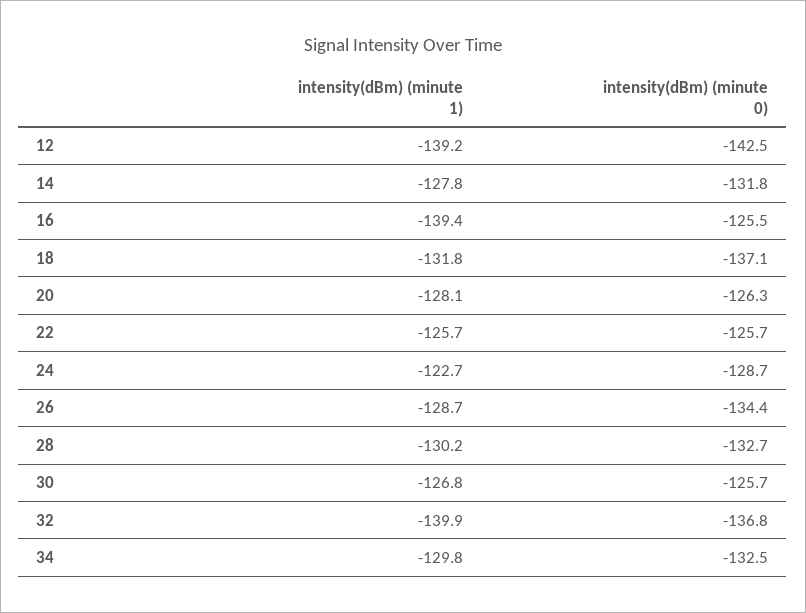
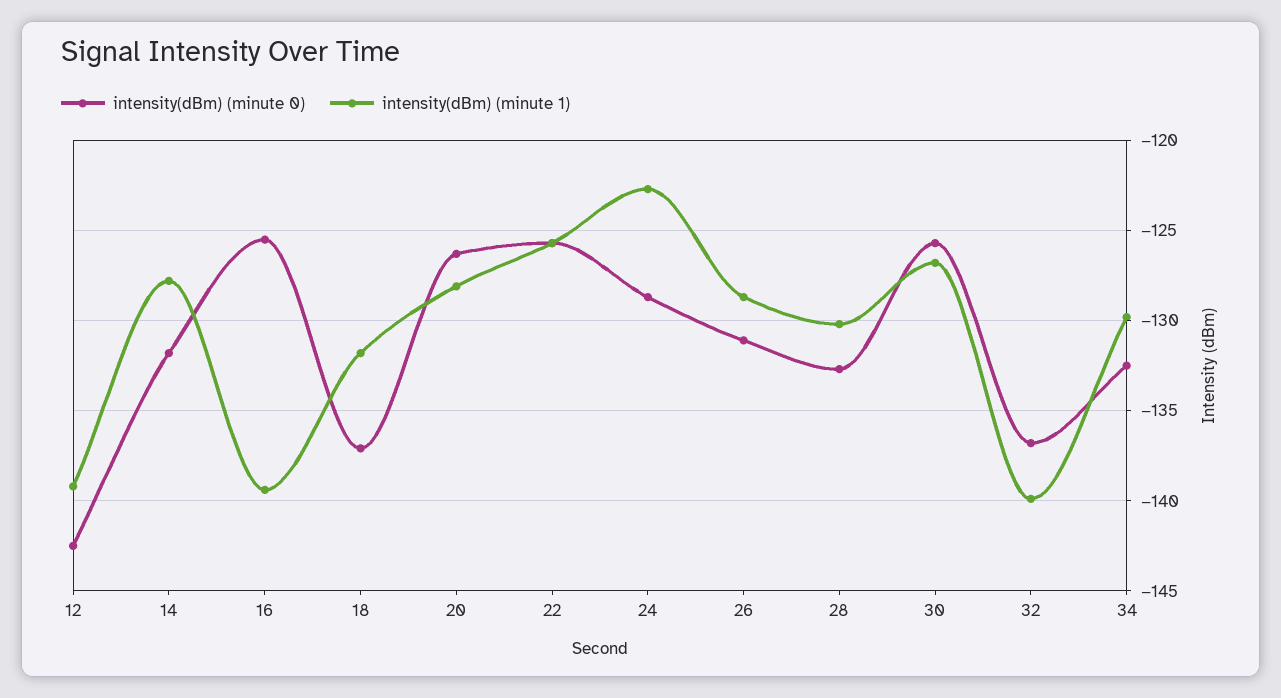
  {
    "intensity(dBm) (minute 1)": {
      "12": -139.2,
      "14": -127.8,
      "16": -139.4,
      "18": -131.8,
      "20": -128.1,
      "22": -125.7,
      "24": -122.7,
      "26": -128.7,
      "28": -130.2,
      "30": -126.8,
      "32": -139.9,
      "34": -129.8
    },
    "intensity(dBm) (minute 0)": {
      "12": -142.5,
      "14": -131.8,
      "16": -125.5,
      "18": -137.1,
      "20": -126.3,
      "22": -125.7,
      "24": -128.7,
-     "26": -134.4,
+     "26": -131,
      "28": -132.7,
      "30": -125.7,
      "32": -136.8,
      "34": -132.5
    }
  }

